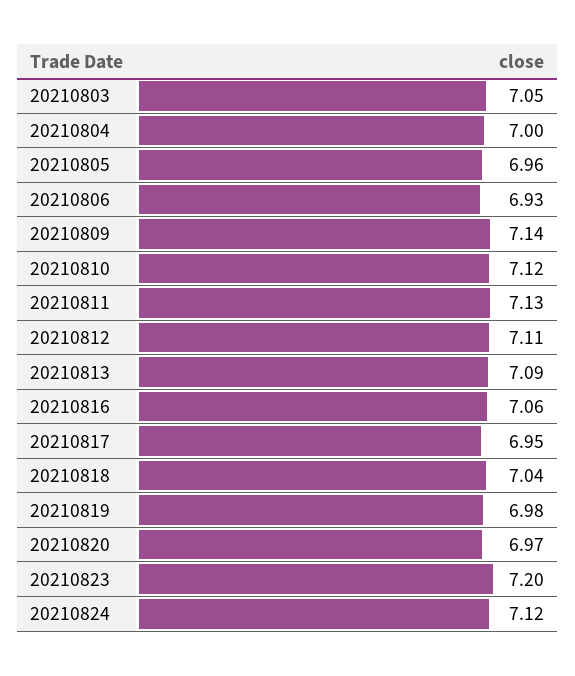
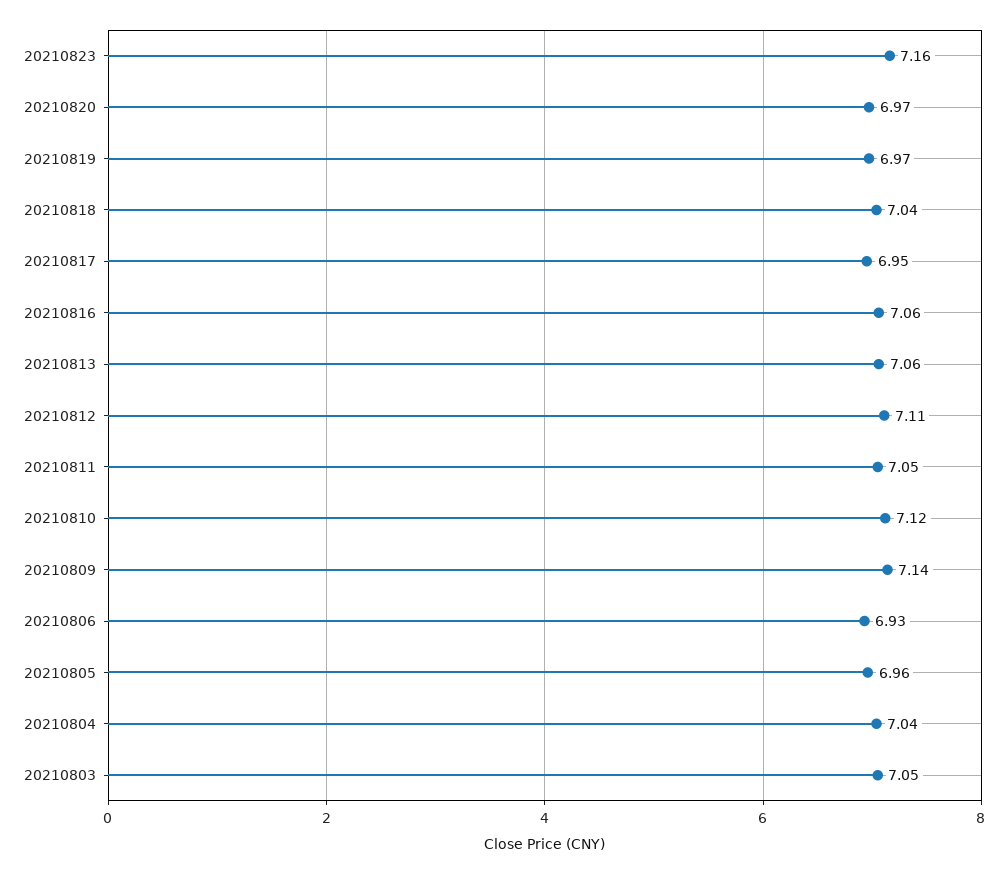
  {
    "20210803": 7.05,
-   "20210804": 7,
+   "20210804": 7.04,
    "20210805": 6.96,
    "20210806": 6.93,
    "20210809": 7.14,
    "20210810": 7.12,
-   "20210811": 7.13,
+   "20210811": 7.05,
    "20210812": 7.11,
-   "20210813": 7.09,
+   "20210813": 7.06,
    "20210816": 7.06,
    "20210817": 6.95,
    "20210818": 7.04,
-   "20210819": 6.98,
+   "20210819": 6.97,
    "20210820": 6.97,
-   "20210823": 7.2,
+   "20210823": 7.16
-   "20210824": 7.12
  }

